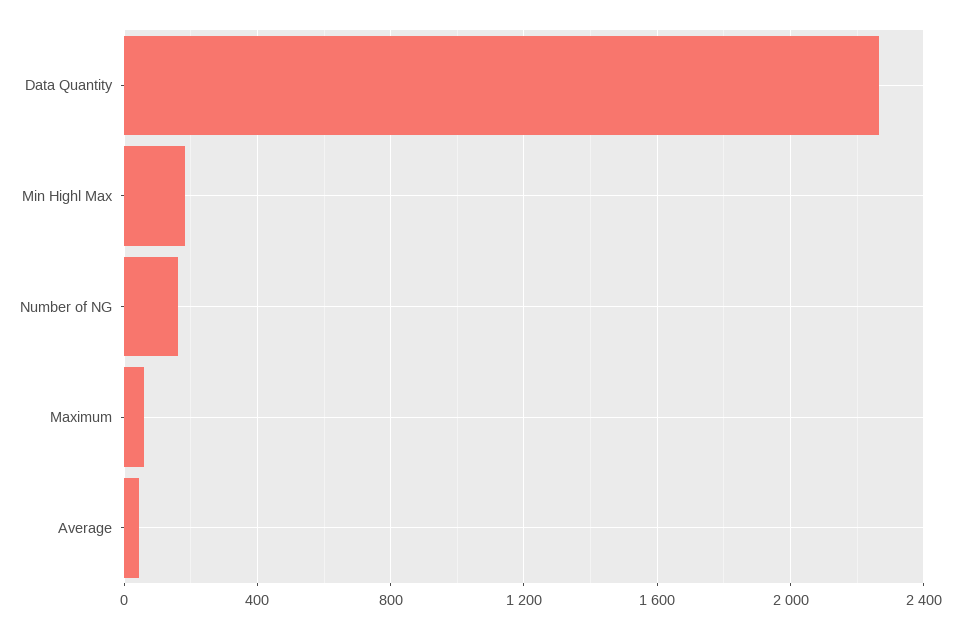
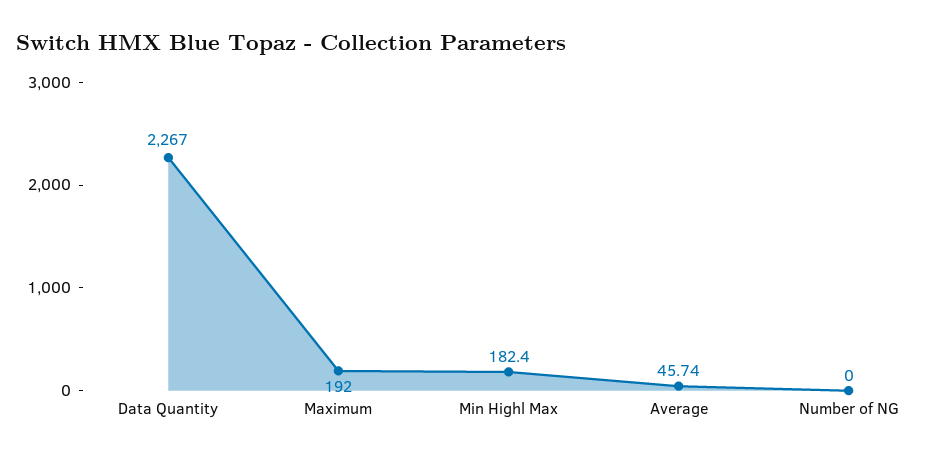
  {
    "Data Quantity": 2267,
    "Min Highl Max": 182.4,
-   "Number of NG": 150,
+   "Number of NG": 0,
-   "Maximum": 50,
+   "Maximum": 192,
    "Average": 45.74
  }

